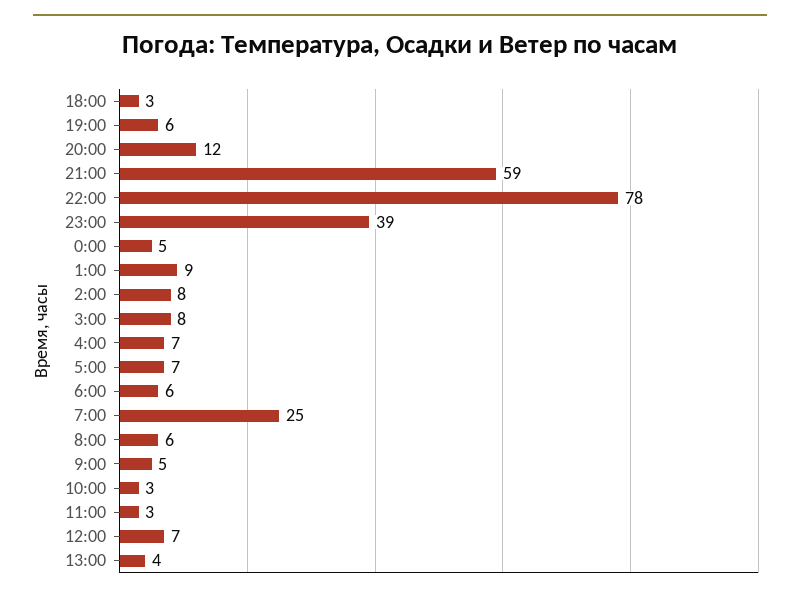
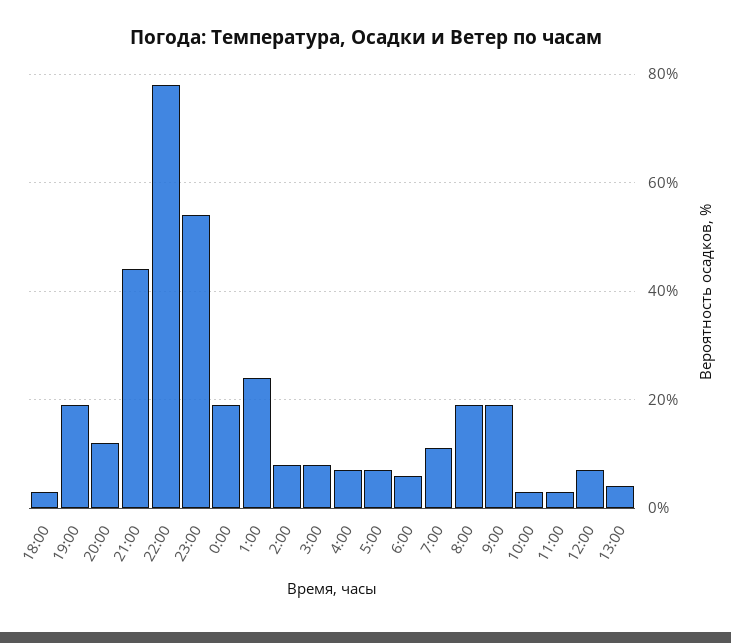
  {
    "18:00": 3,
-   "19:00": 6,
+   "19:00": 20,
    "20:00": 12,
-   "21:00": 59,
+   "21:00": 45,
    "22:00": 78,
-   "23:00": 39,
+   "23:00": 55,
-   "0:00": 5,
+   "0:00": 20,
-   "1:00": 9,
+   "1:00": 25,
    "2:00": 8,
    "3:00": 8,
    "4:00": 7,
    "5:00": 7,
    "6:00": 6,
-   "7:00": 25,
+   "7:00": 10,
-   "8:00": 6,
+   "8:00": 20,
-   "9:00": 5,
+   "9:00": 20,
    "10:00": 3,
    "11:00": 3,
    "12:00": 7,
    "13:00": 4
  }

